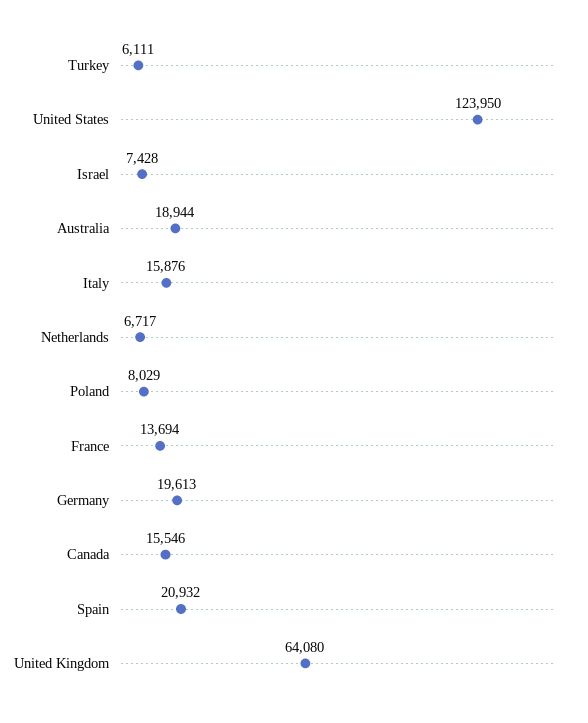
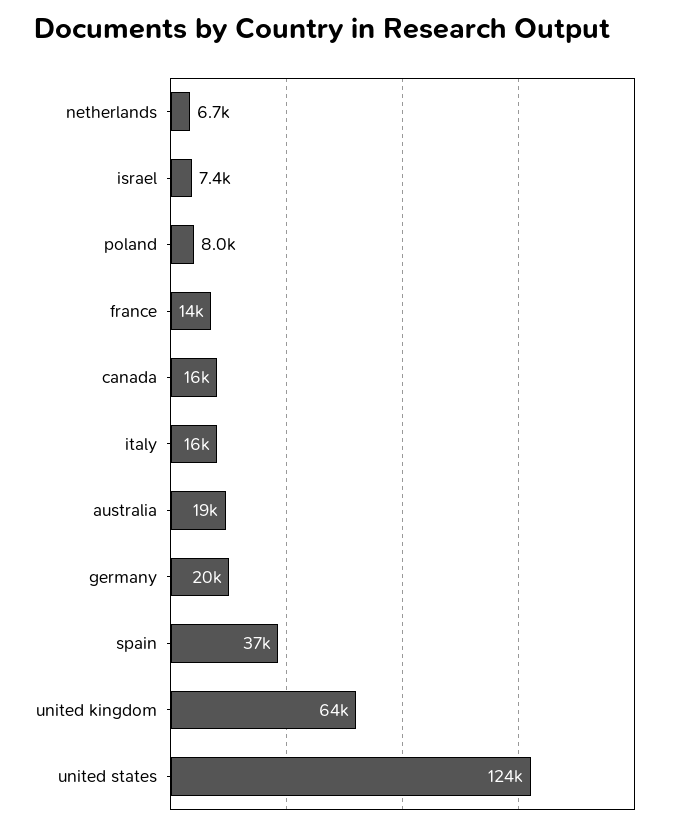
  {
-   "Turkey": 6111,
    "United States": 123950,
    "Israel": 7428,
    "Australia": 18944,
    "Italy": 15876,
    "Netherlands": 6717,
    "Poland": 8029,
    "France": 13694,
    "Germany": 19613,
    "Canada": 15546,
-   "Spain": 20932,
+   "Spain": 37000,
    "United Kingdom": 64080
  }

